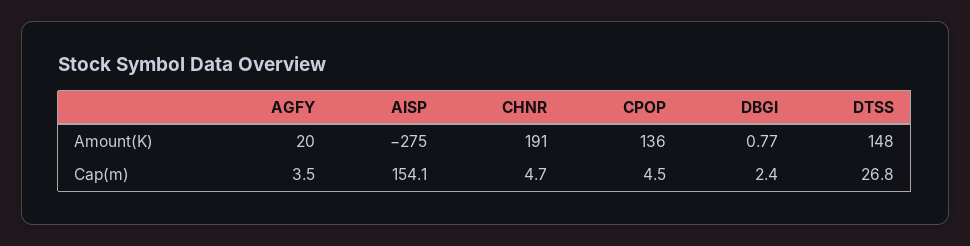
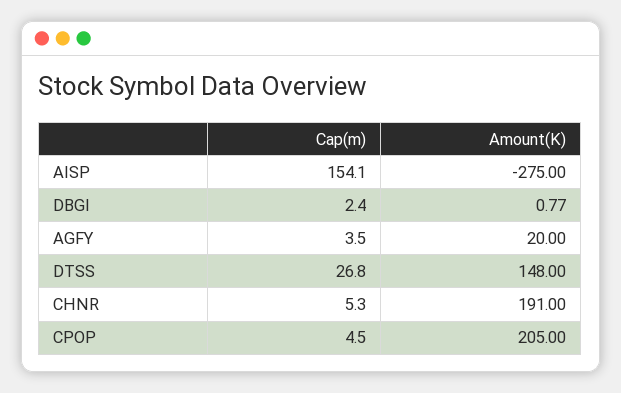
  {
    "AGFY": {
      "Amount(K)": 20,
      "Cap(m)": 3.5
    },
    "AISP": {
      "Amount(K)": -275,
      "Cap(m)": 154.1
    },
    "CHNR": {
      "Amount(K)": 191,
-     "Cap(m)": 4.7
+     "Cap(m)": 5.3
    },
    "CPOP": {
-     "Amount(K)": 136,
+     "Amount(K)": 205,
      "Cap(m)": 4.5
    },
    "DBGI": {
      "Amount(K)": 0.77,
      "Cap(m)": 2.4
    },
    "DTSS": {
      "Amount(K)": 148,
      "Cap(m)": 26.8
    }
  }

